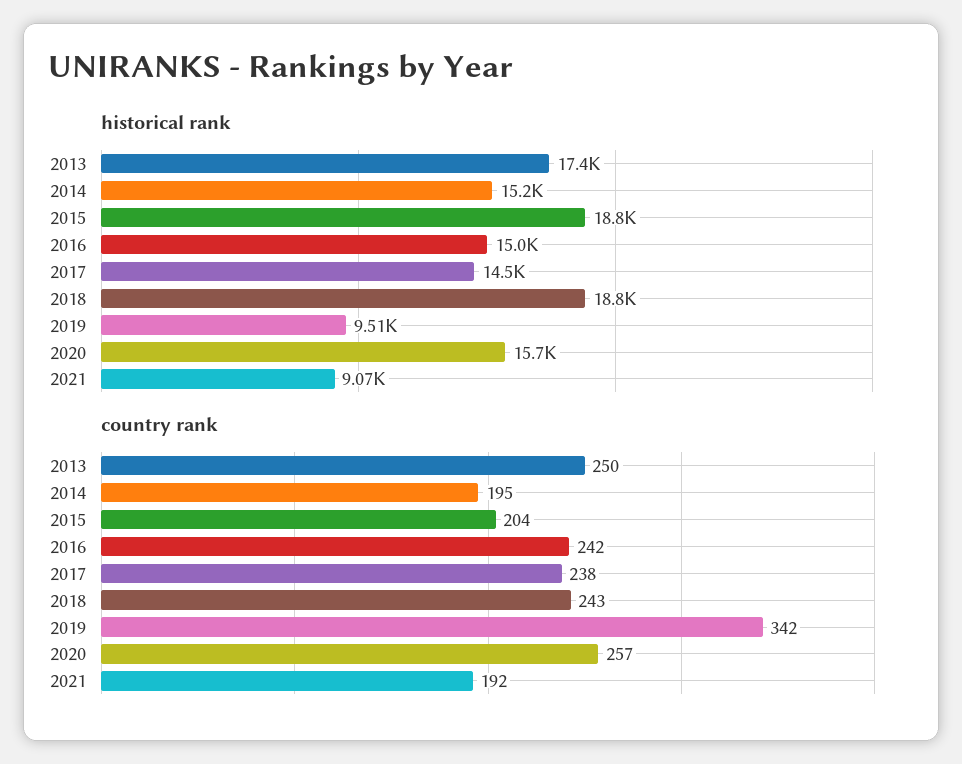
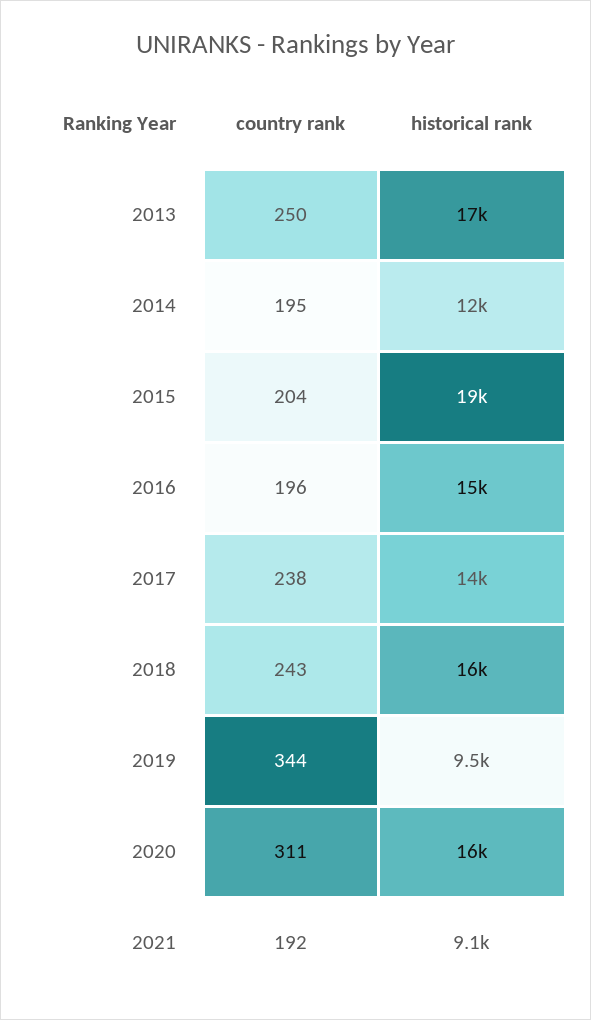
  {
    "historical rank": {
      "2013": 17400,
-     "2014": 15200,
+     "2014": 12000,
      "2015": 18800,
      "2016": 15000,
      "2017": 14500,
-     "2018": 18800,
+     "2018": 16000,
      "2019": 9510,
      "2020": 15700,
      "2021": 9070
    },
    "country rank": {
      "2013": 250,
      "2014": 195,
      "2015": 204,
-     "2016": 242,
+     "2016": 196,
      "2017": 238,
      "2018": 243,
-     "2019": 342,
+     "2019": 344,
-     "2020": 257,
+     "2020": 311,
      "2021": 192
    }
  }

